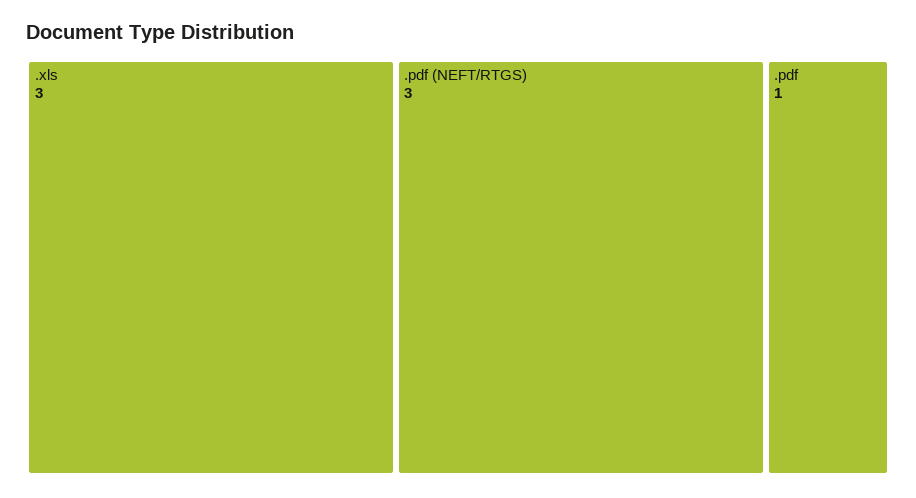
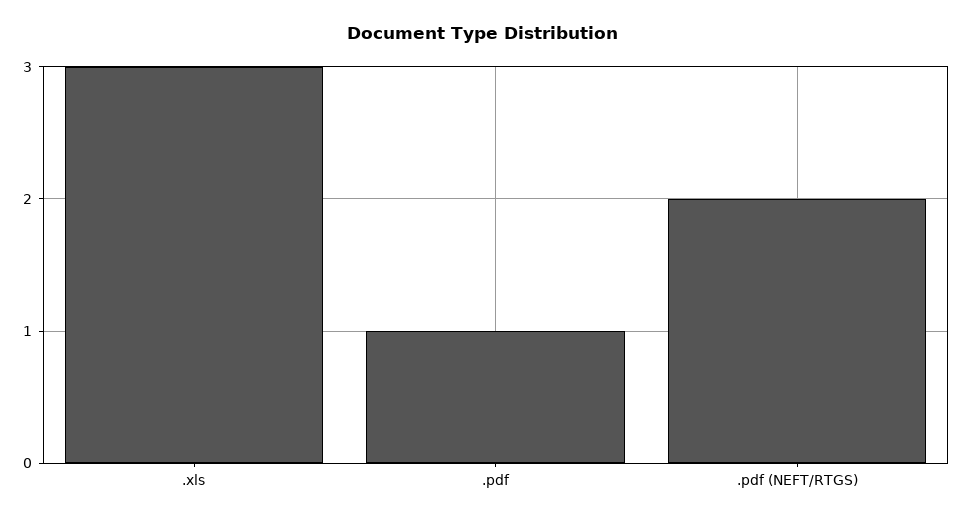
  {
    ".xls": 3,
-   ".pdf (NEFT/RTGS)": 3,
+   ".pdf (NEFT/RTGS)": 2,
    ".pdf": 1
  }

